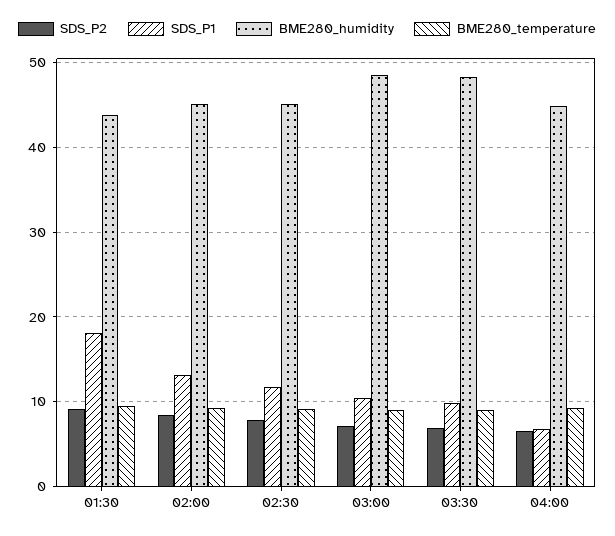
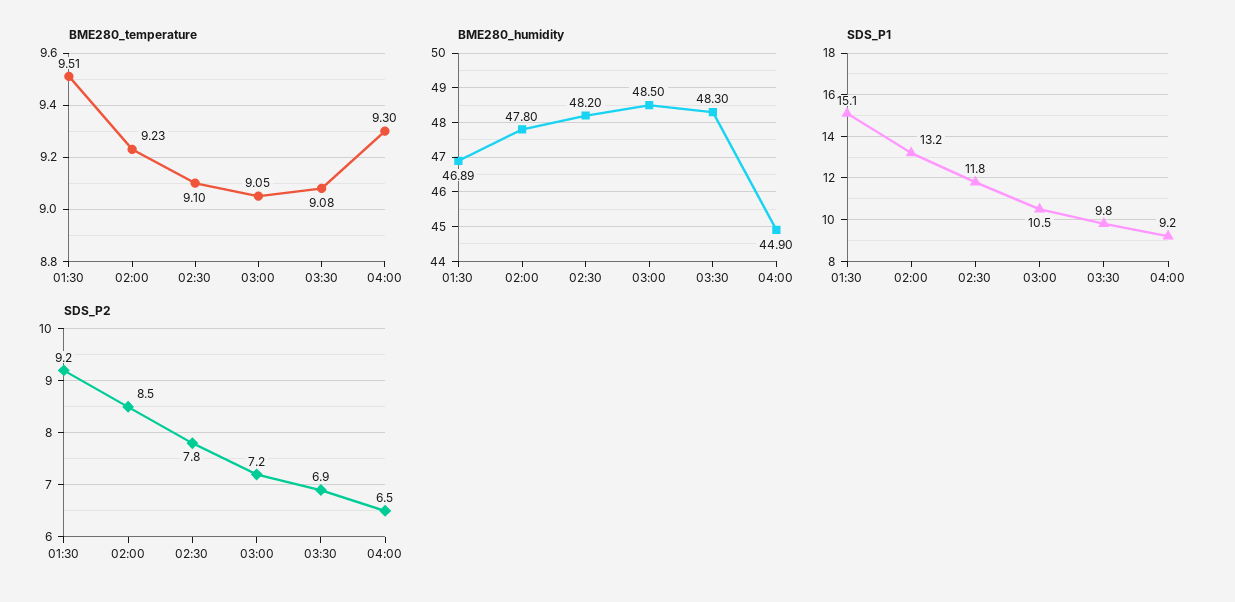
  {
    "SDS_P2": {
      "01:30": 9.2,
      "02:00": 8.5,
      "02:30": 7.8,
      "03:00": 7.2,
      "03:30": 6.9,
      "04:00": 6.5
    },
    "SDS_P1": {
-     "01:30": 18,
+     "01:30": 15.1,
      "02:00": 13.2,
      "02:30": 11.8,
      "03:00": 10.5,
      "03:30": 9.8,
-     "04:00": 7
+     "04:00": 9.2
    },
    "BME280_humidity": {
-     "01:30": 44,
+     "01:30": 46.89,
-     "02:00": 45,
+     "02:00": 47.8,
-     "02:30": 45,
+     "02:30": 48.2,
      "03:00": 48.5,
      "03:30": 48.3,
      "04:00": 44.9
    },
    "BME280_temperature": {
      "01:30": 9.51,
      "02:00": 9.23,
      "02:30": 9.1,
      "03:00": 9.05,
      "03:30": 9.08,
      "04:00": 9.3
    }
  }

